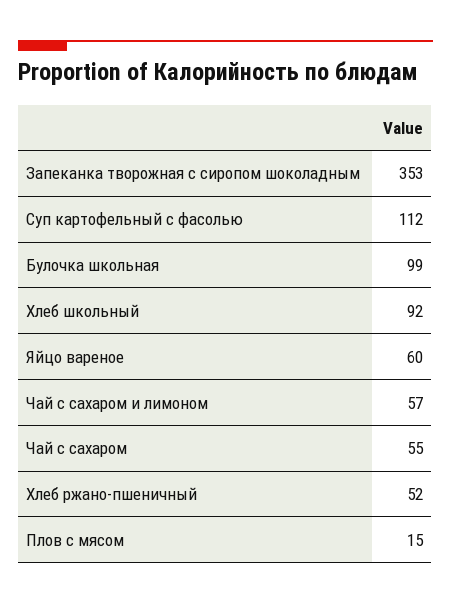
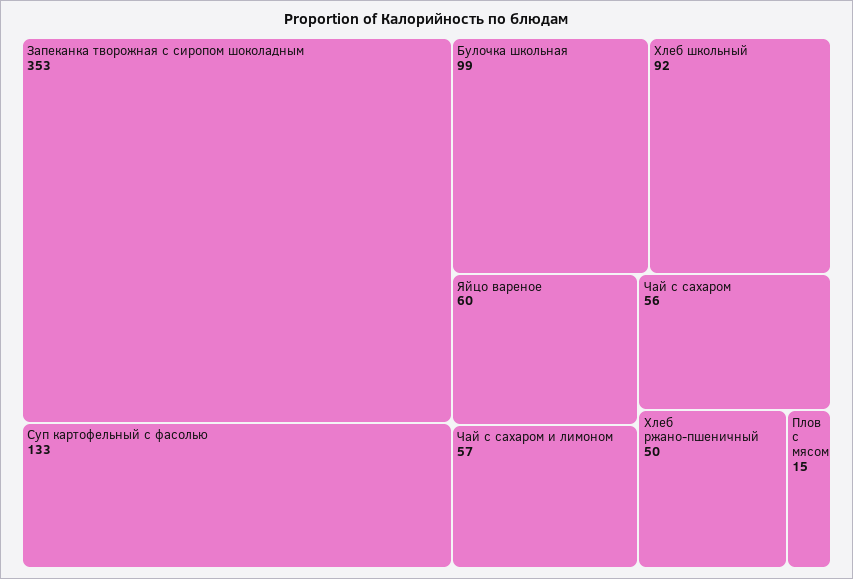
  {
    "Запеканка творожная с сиропом шоколадным": 353,
-   "Суп картофельный с фасолью": 112,
+   "Суп картофельный с фасолью": 133,
    "Булочка школьная": 99,
    "Хлеб школьный": 92,
    "Яйцо вареное": 60,
    "Чай с сахаром и лимоном": 57,
-   "Чай с сахаром": 55,
+   "Чай с сахаром": 56,
-   "Хлеб ржано-пшеничный": 52,
+   "Хлеб ржано-пшеничный": 50,
    "Плов с мясом": 15
  }

